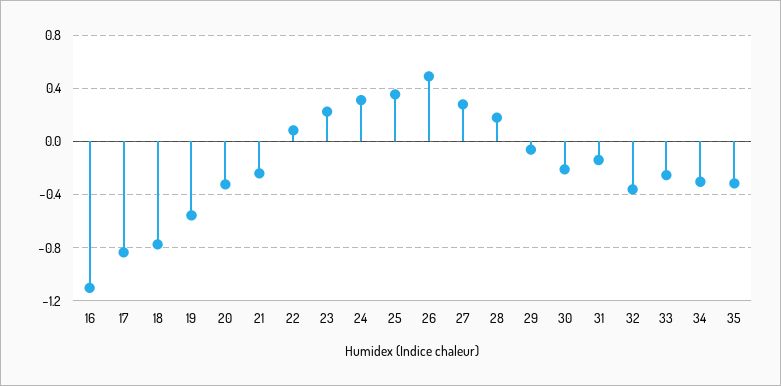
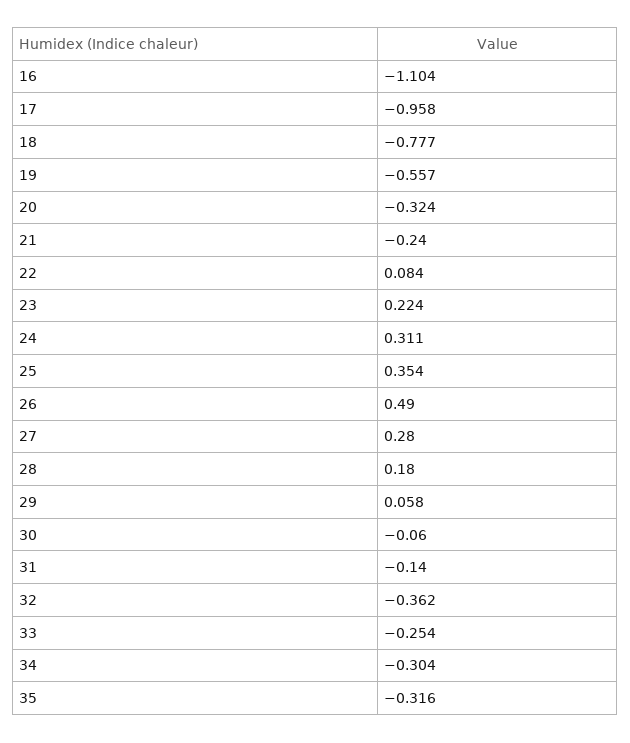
  {
    "16": -1.104,
-   "17": -0.85,
+   "17": -0.958,
    "18": -0.777,
    "19": -0.557,
    "20": -0.324,
    "21": -0.24,
    "22": 0.084,
    "23": 0.224,
    "24": 0.311,
    "25": 0.354,
    "26": 0.49,
    "27": 0.28,
    "28": 0.18,
-   "29": -0.05,
+   "29": 0.058,
-   "30": -0.2,
+   "30": -0.06,
    "31": -0.14,
    "32": -0.362,
    "33": -0.254,
    "34": -0.304,
    "35": -0.316
  }

